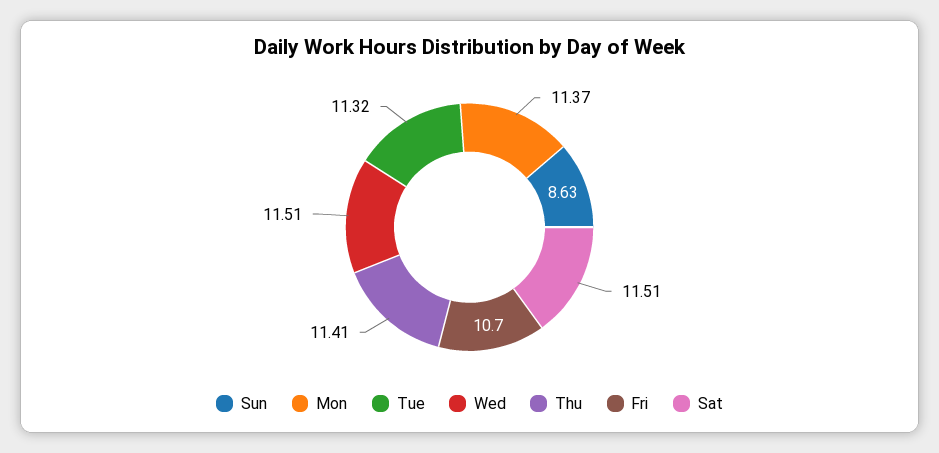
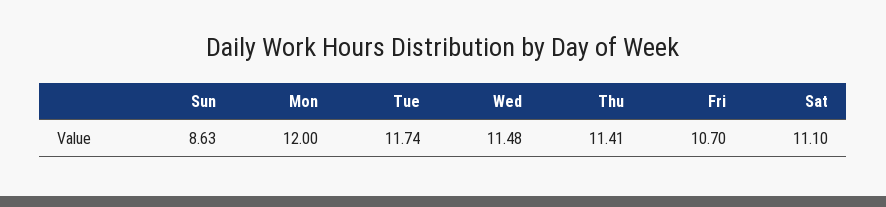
  {
    "Sun": 8.63,
-   "Mon": 11.37,
+   "Mon": 12,
-   "Tue": 11.32,
+   "Tue": 11.74,
-   "Wed": 11.51,
+   "Wed": 11.48,
    "Thu": 11.41,
    "Fri": 10.7,
-   "Sat": 11.51
+   "Sat": 11.1
  }

